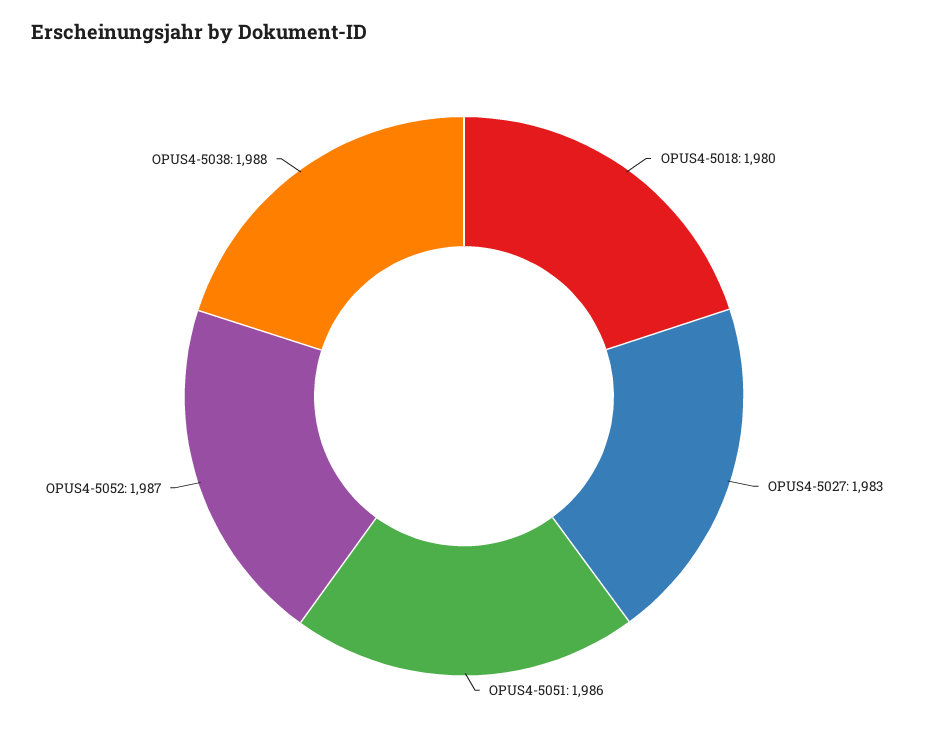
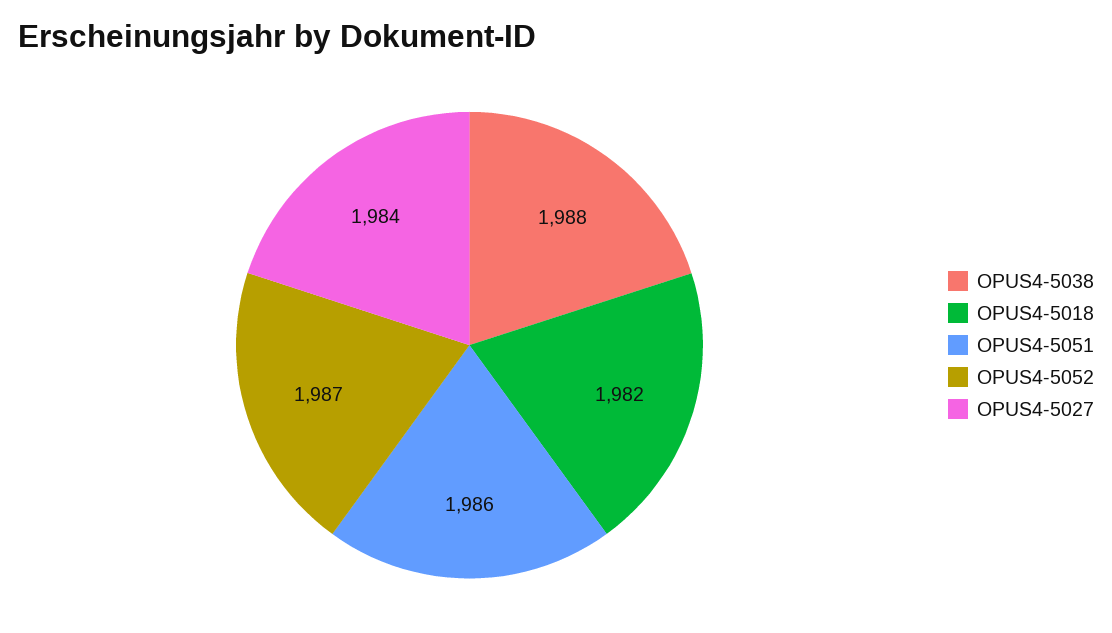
  {
-   "OPUS4-5018": 1980,
+   "OPUS4-5018": 1982,
-   "OPUS4-5027": 1983,
+   "OPUS4-5027": 1984,
    "OPUS4-5051": 1986,
    "OPUS4-5052": 1987,
    "OPUS4-5038": 1988
  }

